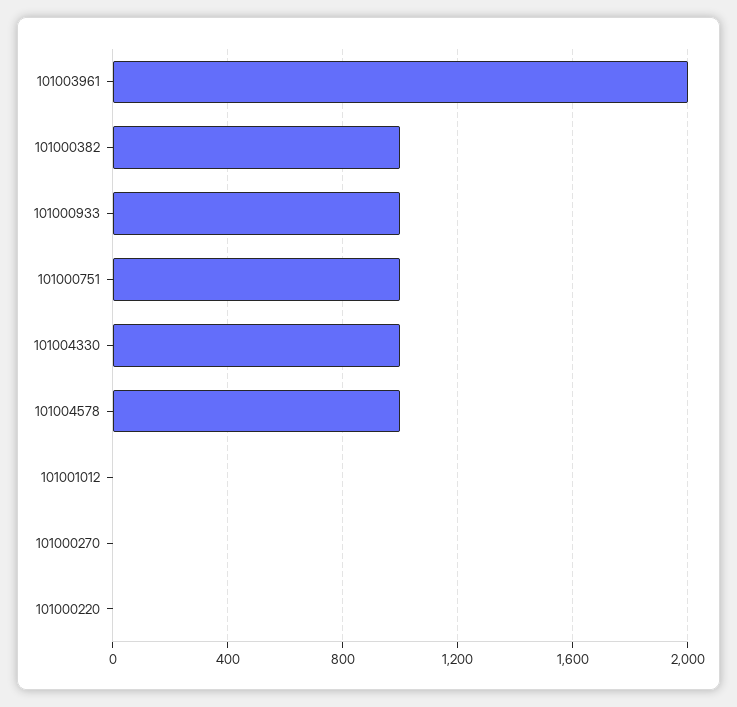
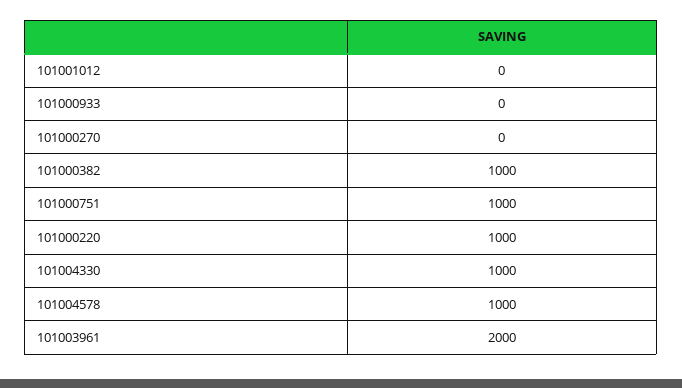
  {
    "101003961": 2000,
    "101000382": 1000,
-   "101000933": 1000,
+   "101000933": 0,
    "101000751": 1000,
    "101004330": 1000,
    "101004578": 1000,
    "101001012": 0,
    "101000270": 0,
-   "101000220": 0
+   "101000220": 1000
  }

